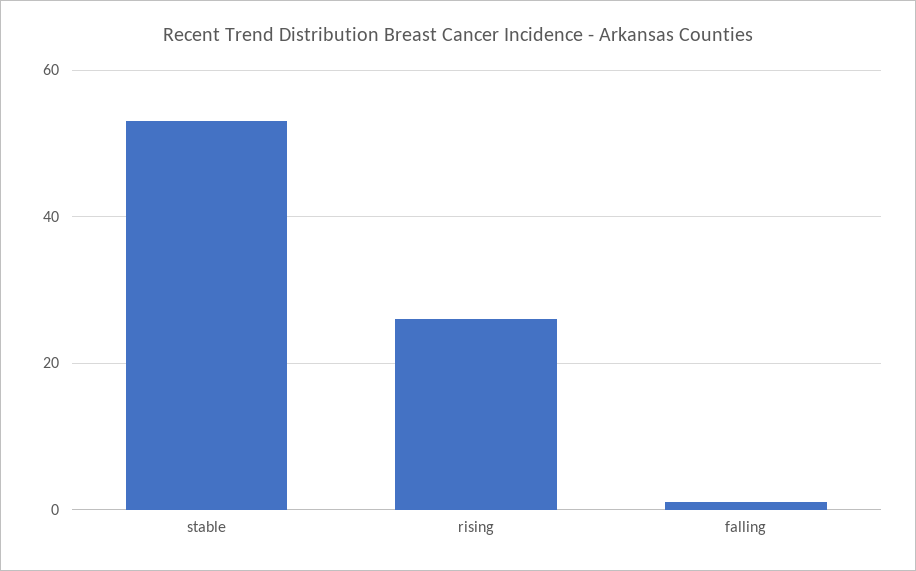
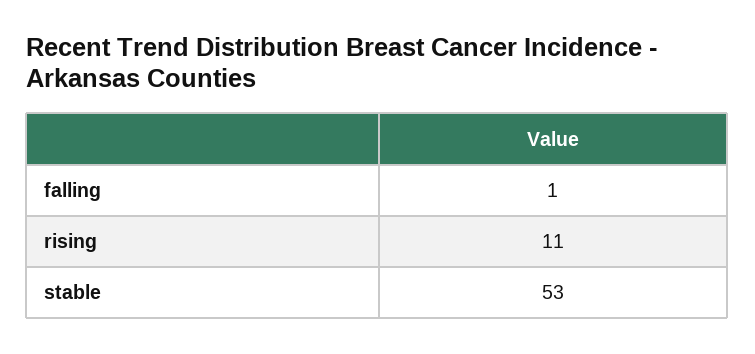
  {
    "stable": 53,
-   "rising": 25,
+   "rising": 11,
    "falling": 1
  }

